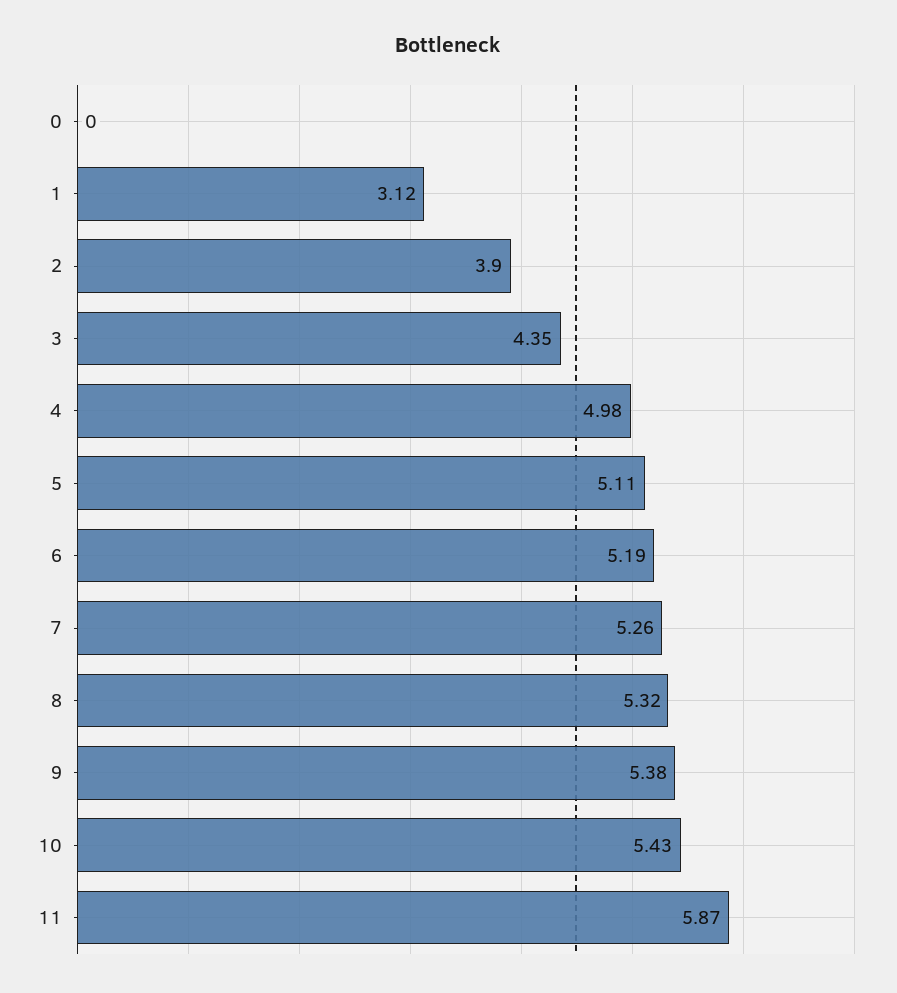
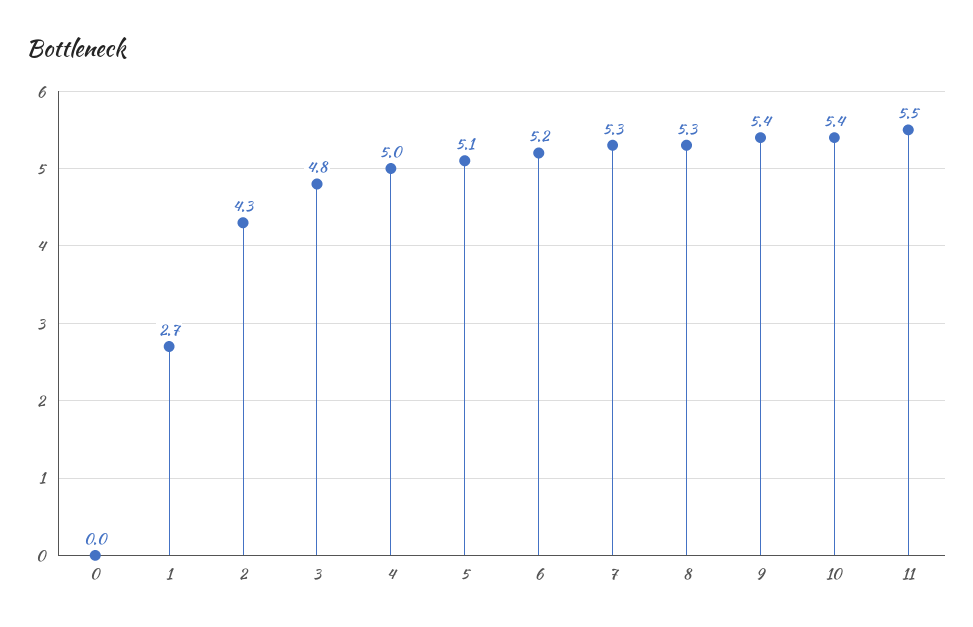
  {
    "0": 0,
-   "1": 3.12,
+   "1": 2.7,
-   "2": 3.9,
+   "2": 4.3,
-   "3": 4.35,
+   "3": 4.8,
    "4": 4.98,
    "5": 5.11,
    "6": 5.19,
    "7": 5.26,
    "8": 5.32,
    "9": 5.38,
    "10": 5.43,
-   "11": 5.87
+   "11": 5.5
  }

